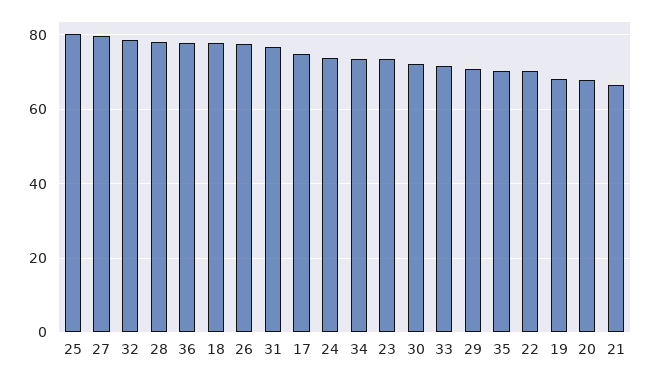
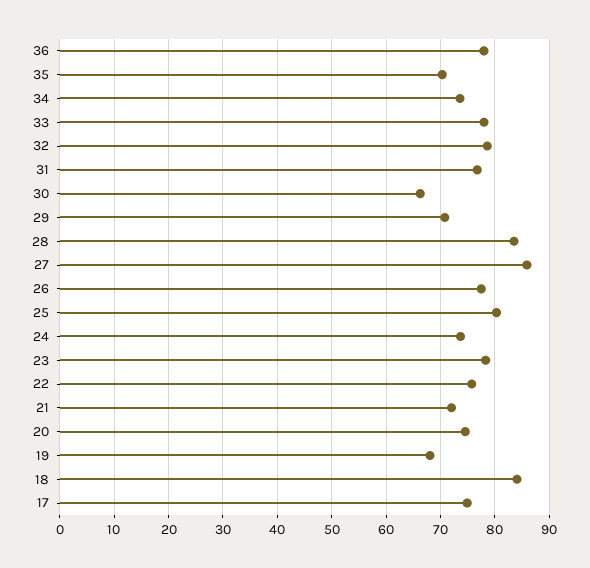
  {
    "25": 80,
-   "27": 80,
+   "27": 86,
    "32": 78,
-   "28": 78,
+   "28": 84,
    "36": 78,
-   "18": 78,
+   "18": 84,
    "26": 78,
    "31": 76,
    "17": 74,
    "24": 74,
    "34": 74,
-   "23": 74,
+   "23": 78,
-   "30": 72,
+   "30": 66,
-   "33": 72,
+   "33": 78,
    "29": 70,
    "35": 70,
-   "22": 70,
+   "22": 76,
    "19": 68,
-   "20": 68,
+   "20": 74,
-   "21": 66
+   "21": 72
  }

